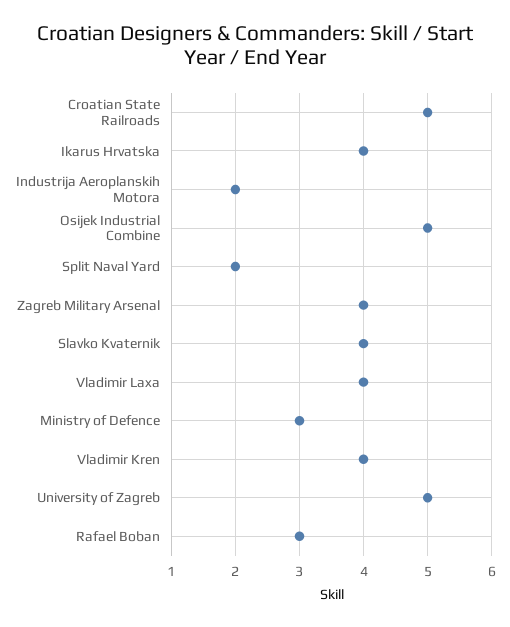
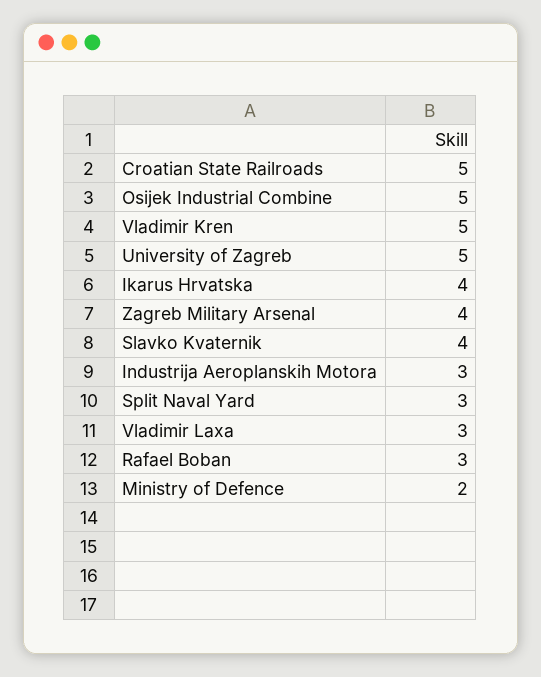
  {
    "Croatian State Railroads": 5,
    "Ikarus Hrvatska": 4,
-   "Industrija Aeroplanskih Motora": 2,
+   "Industrija Aeroplanskih Motora": 3,
    "Osijek Industrial Combine": 5,
-   "Split Naval Yard": 2,
+   "Split Naval Yard": 3,
    "Zagreb Military Arsenal": 4,
    "Slavko Kvaternik": 4,
-   "Vladimir Laxa": 4,
+   "Vladimir Laxa": 3,
-   "Ministry of Defence": 3,
+   "Ministry of Defence": 2,
-   "Vladimir Kren": 4,
+   "Vladimir Kren": 5,
    "University of Zagreb": 5,
    "Rafael Boban": 3
  }

